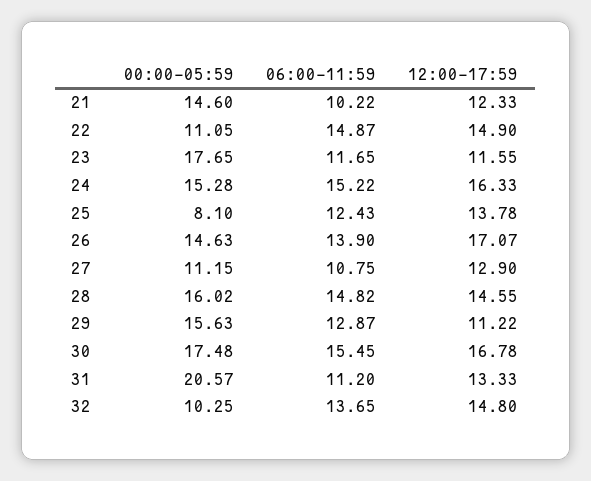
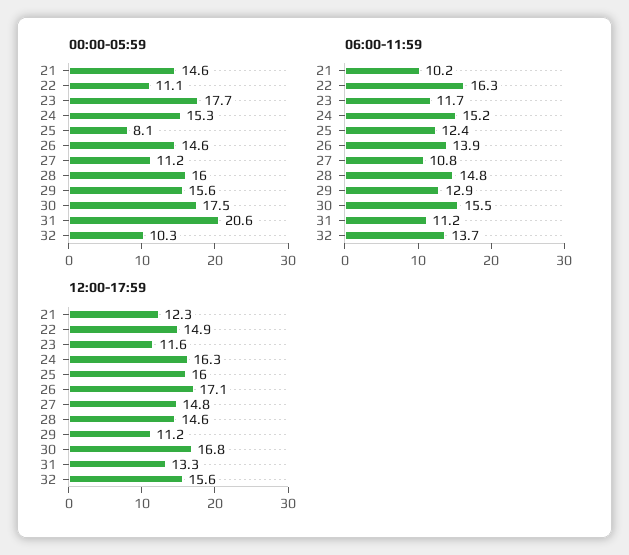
  {
    "00:00-05:59": {
      "21": 14.6,
      "22": 11.05,
      "23": 17.65,
      "24": 15.28,
      "25": 8.1,
      "26": 14.63,
      "27": 11.15,
      "28": 16.02,
      "29": 15.63,
      "30": 17.48,
      "31": 20.57,
      "32": 10.25
    },
    "06:00-11:59": {
      "21": 10.22,
-     "22": 14.87,
+     "22": 16.3,
      "23": 11.65,
      "24": 15.22,
      "25": 12.43,
      "26": 13.9,
      "27": 10.75,
      "28": 14.82,
      "29": 12.87,
      "30": 15.45,
      "31": 11.2,
      "32": 13.65
    },
    "12:00-17:59": {
      "21": 12.33,
      "22": 14.9,
      "23": 11.55,
      "24": 16.33,
-     "25": 13.78,
+     "25": 16,
      "26": 17.07,
-     "27": 12.9,
+     "27": 14.8,
      "28": 14.55,
      "29": 11.22,
      "30": 16.78,
      "31": 13.33,
-     "32": 14.8
+     "32": 15.6
    }
  }

